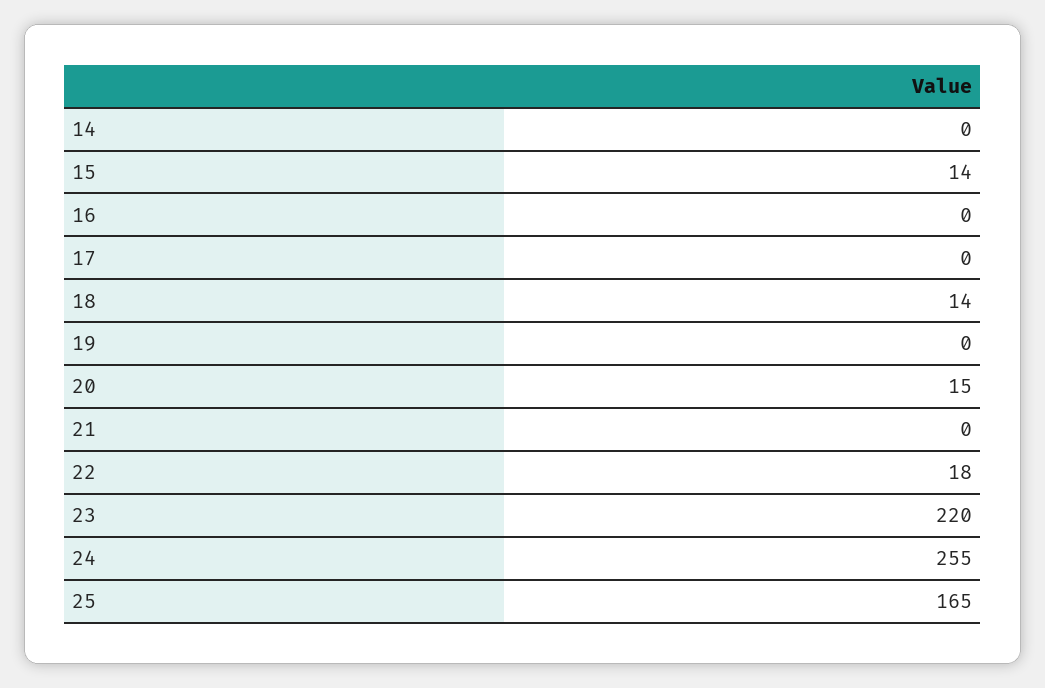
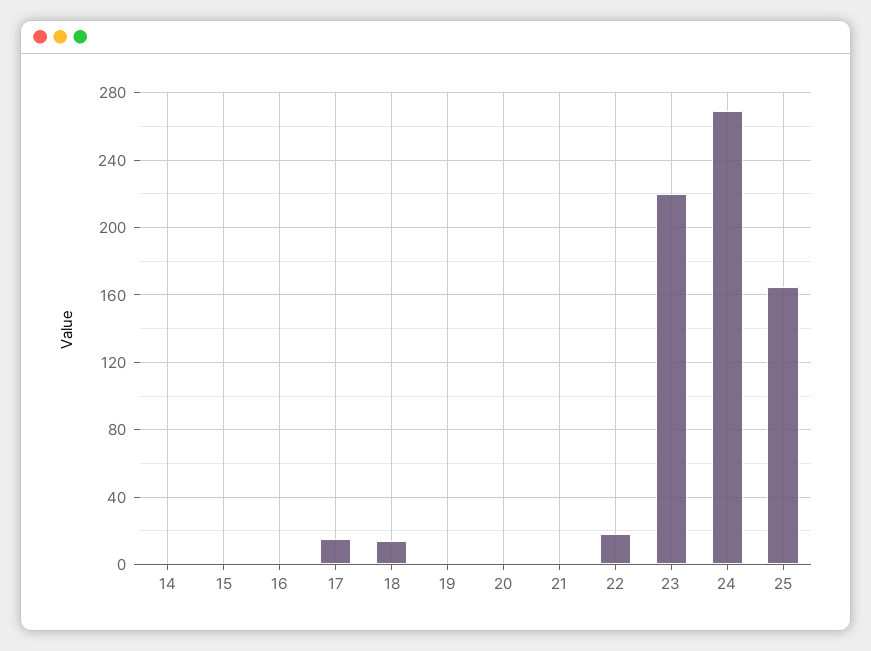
  {
    "14": 0,
-   "15": 14,
+   "15": 0,
    "16": 0,
-   "17": 0,
+   "17": 15,
    "18": 14,
    "19": 0,
-   "20": 15,
+   "20": 0,
    "21": 0,
    "22": 18,
    "23": 220,
-   "24": 255,
+   "24": 270,
    "25": 165
  }

